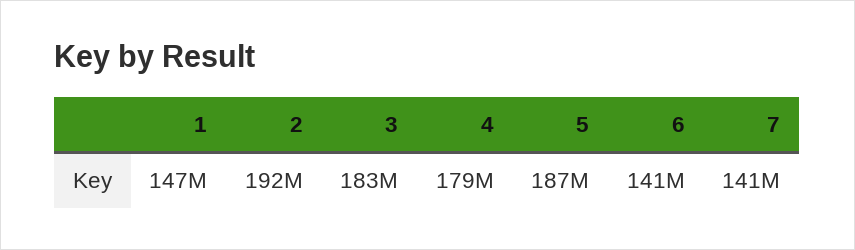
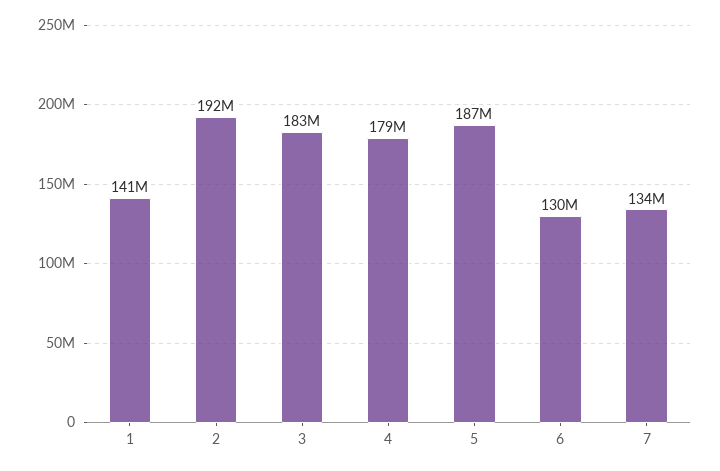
  {
-   "1": 147000000,
+   "1": 141000000,
    "2": 192000000,
    "3": 183000000,
    "4": 179000000,
    "5": 187000000,
-   "6": 141000000,
+   "6": 130000000,
-   "7": 141000000
+   "7": 134000000
  }

